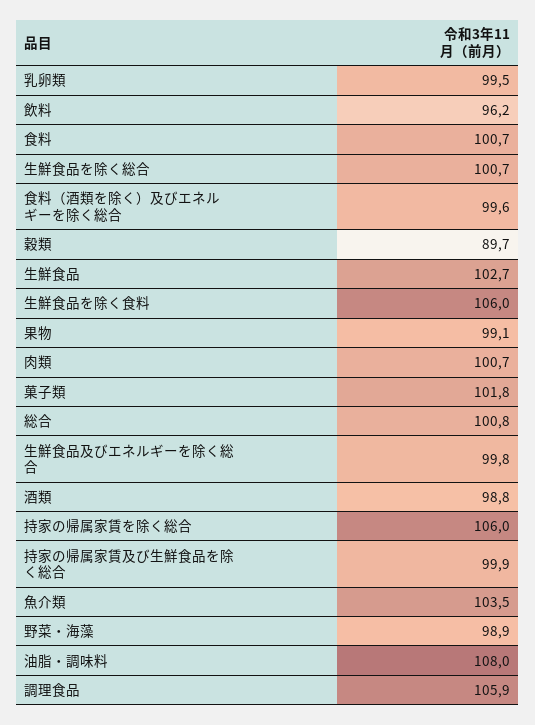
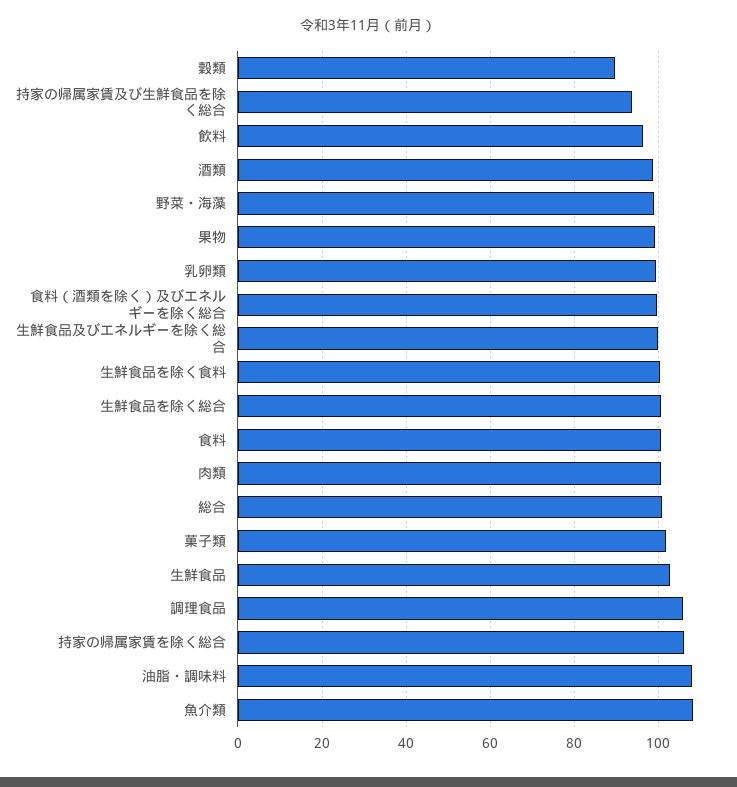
  {
    "乳卵類": 99.5,
    "飲料": 96.2,
    "食料": 100.7,
    "生鮮食品を除く総合": 100.7,
    "食料（酒類を除く）及びエネルギーを除く総合": 99.6,
    "穀類": 89.7,
    "生鮮食品": 102.7,
-   "生鮮食品を除く食料": 106,
+   "生鮮食品を除く食料": 100,
    "果物": 99.1,
    "肉類": 100.7,
    "菓子類": 101.8,
    "総合": 100.8,
    "生鮮食品及びエネルギーを除く総合": 99.8,
    "酒類": 98.8,
    "持家の帰属家賃を除く総合": 106,
-   "持家の帰属家賃及び生鮮食品を除く総合": 99.9,
+   "持家の帰属家賃及び生鮮食品を除く総合": 94,
-   "魚介類": 103.5,
+   "魚介類": 108,
    "野菜・海藻": 98.9,
    "油脂・調味料": 108,
    "調理食品": 105.9
  }

